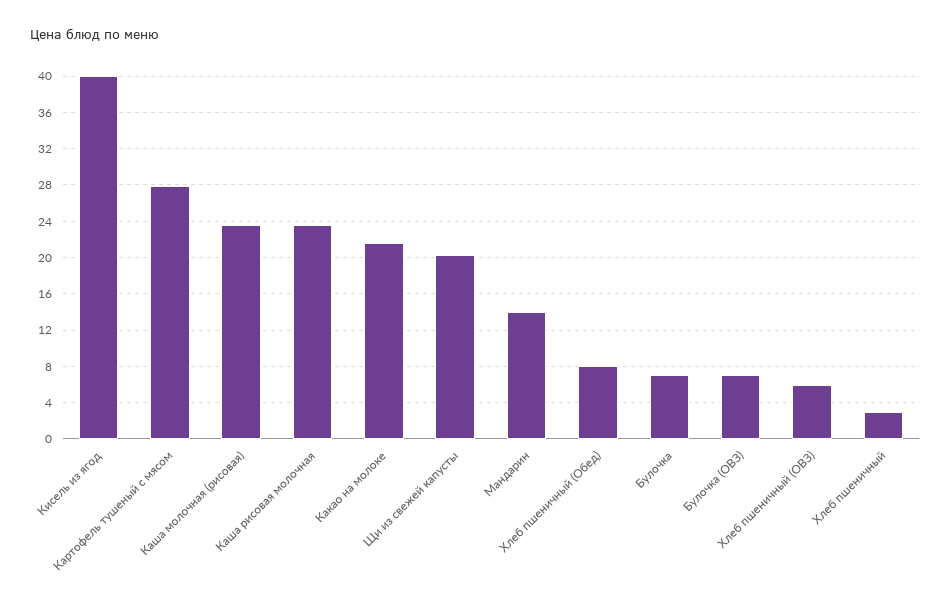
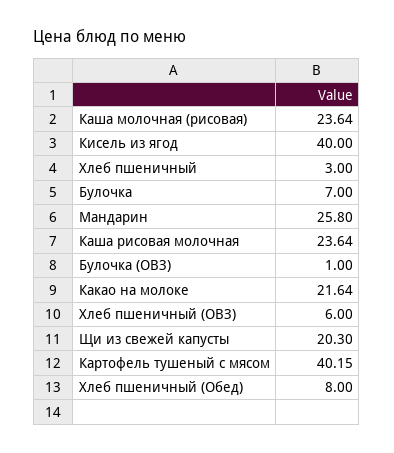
  {
    "Кисель из ягод": 40,
-   "Картофель тушеный с мясом": 28,
+   "Картофель тушеный с мясом": 40.15,
    "Каша молочная (рисовая)": 23.64,
    "Каша рисовая молочная": 23.64,
    "Какао на молоке": 21.64,
    "Щи из свежей капусты": 20.3,
-   "Мандарин": 14,
+   "Мандарин": 25.8,
    "Хлеб пшеничный (Обед)": 8,
    "Булочка": 7,
-   "Булочка (ОВЗ)": 7,
+   "Булочка (ОВЗ)": 1,
    "Хлеб пшеничный (ОВЗ)": 6,
    "Хлеб пшеничный": 3
  }

